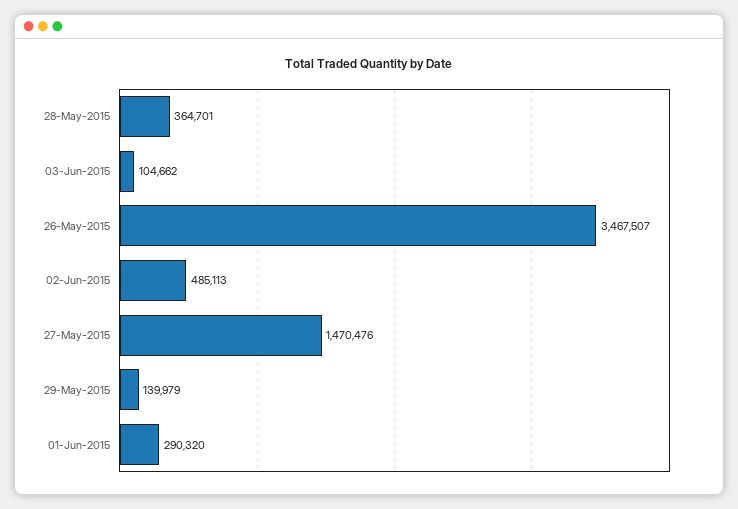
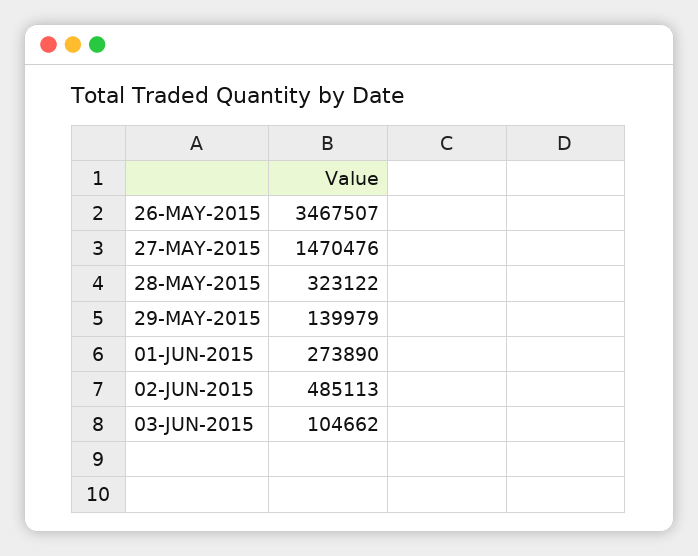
  {
-   "28-May-2015": 364701,
+   "28-May-2015": 323122,
    "03-Jun-2015": 104662,
    "26-May-2015": 3467507,
    "02-Jun-2015": 485113,
    "27-May-2015": 1470476,
    "29-May-2015": 139979,
-   "01-Jun-2015": 290320
+   "01-Jun-2015": 273890
  }

